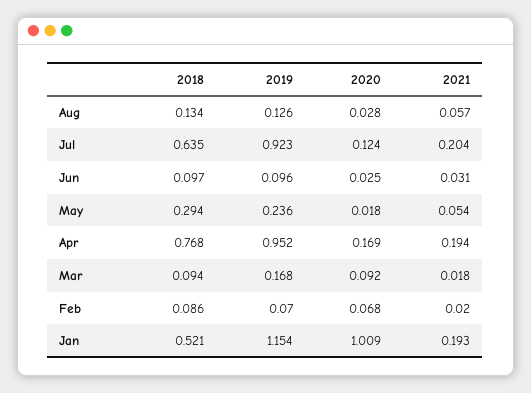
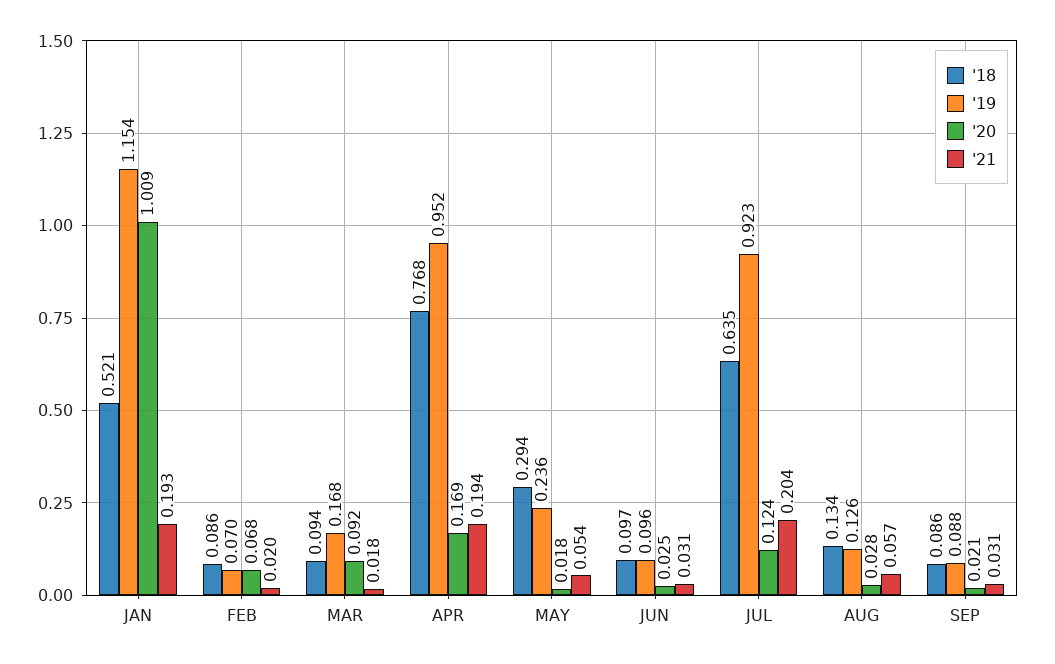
  {
    "2018": {
      "Aug": 0.134,
      "Jul": 0.635,
      "Jun": 0.097,
      "May": 0.294,
      "Apr": 0.768,
      "Mar": 0.094,
      "Feb": 0.086,
-     "Jan": 0.521
+     "Jan": 0.521,
+     "SEP": 0.086
    },
    "2019": {
      "Aug": 0.126,
      "Jul": 0.923,
      "Jun": 0.096,
      "May": 0.236,
      "Apr": 0.952,
      "Mar": 0.168,
      "Feb": 0.07,
-     "Jan": 1.154
+     "Jan": 1.154,
+     "SEP": 0.088
    },
    "2020": {
      "Aug": 0.028,
      "Jul": 0.124,
      "Jun": 0.025,
      "May": 0.018,
      "Apr": 0.169,
      "Mar": 0.092,
      "Feb": 0.068,
-     "Jan": 1.009
+     "Jan": 1.009,
+     "SEP": 0.021
    },
    "2021": {
      "Aug": 0.057,
      "Jul": 0.204,
      "Jun": 0.031,
      "May": 0.054,
      "Apr": 0.194,
      "Mar": 0.018,
      "Feb": 0.02,
-     "Jan": 0.193
+     "Jan": 0.193,
+     "SEP": 0.031
    }
  }

